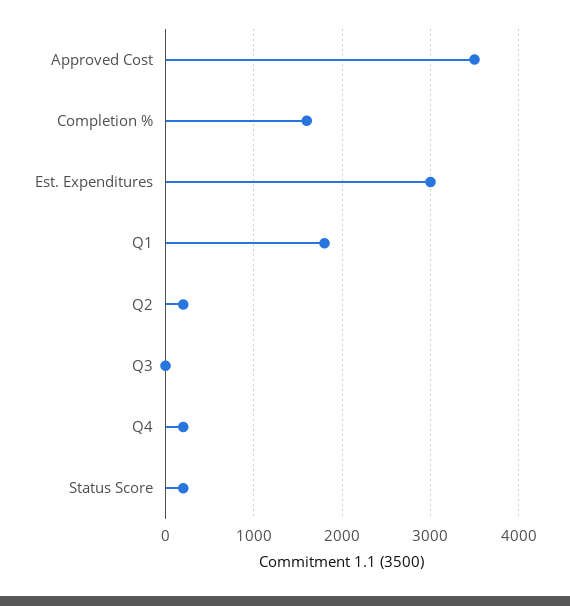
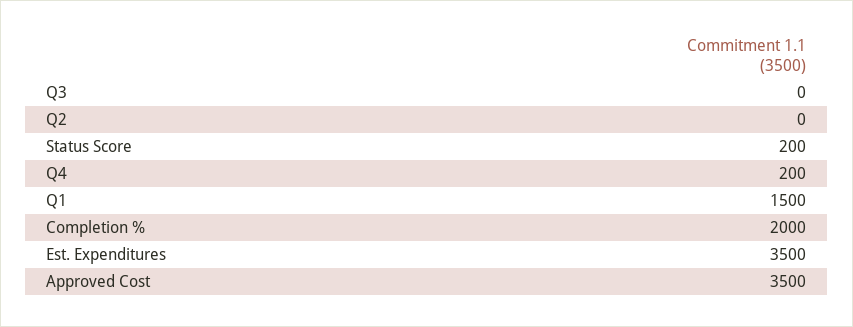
  {
    "Approved Cost": 3500,
-   "Completion %": 1600,
+   "Completion %": 2000,
-   "Est. Expenditures": 3000,
+   "Est. Expenditures": 3500,
-   "Q1": 1800,
+   "Q1": 1500,
-   "Q2": 200,
+   "Q2": 0,
    "Q3": 0,
    "Q4": 200,
    "Status Score": 200
  }

